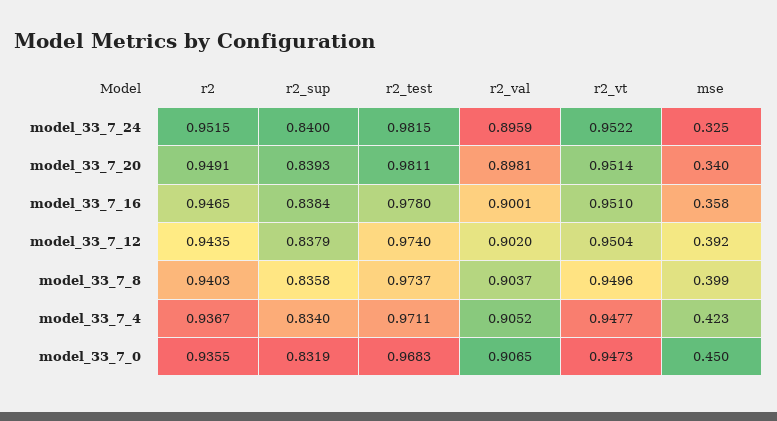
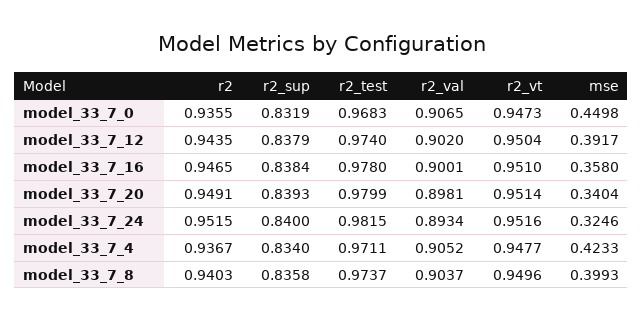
  {
    "r2": {
      "model_33_7_24": 0.9515,
      "model_33_7_20": 0.9491,
      "model_33_7_16": 0.9465,
      "model_33_7_12": 0.9435,
      "model_33_7_8": 0.9403,
      "model_33_7_4": 0.9367,
      "model_33_7_0": 0.9355
    },
    "r2_sup": {
      "model_33_7_24": 0.84,
      "model_33_7_20": 0.8393,
      "model_33_7_16": 0.8384,
      "model_33_7_12": 0.8379,
      "model_33_7_8": 0.8358,
      "model_33_7_4": 0.834,
      "model_33_7_0": 0.8319
    },
    "r2_test": {
      "model_33_7_24": 0.9815,
-     "model_33_7_20": 0.9811,
+     "model_33_7_20": 0.9799,
      "model_33_7_16": 0.978,
      "model_33_7_12": 0.974,
      "model_33_7_8": 0.9737,
      "model_33_7_4": 0.9711,
      "model_33_7_0": 0.9683
    },
    "r2_val": {
-     "model_33_7_24": 0.8959,
+     "model_33_7_24": 0.8934,
      "model_33_7_20": 0.8981,
      "model_33_7_16": 0.9001,
      "model_33_7_12": 0.902,
      "model_33_7_8": 0.9037,
      "model_33_7_4": 0.9052,
      "model_33_7_0": 0.9065
    },
    "r2_vt": {
-     "model_33_7_24": 0.9522,
+     "model_33_7_24": 0.9516,
      "model_33_7_20": 0.9514,
      "model_33_7_16": 0.951,
      "model_33_7_12": 0.9504,
      "model_33_7_8": 0.9496,
      "model_33_7_4": 0.9477,
      "model_33_7_0": 0.9473
    },
    "mse": {
      "model_33_7_24": 0.3246,
      "model_33_7_20": 0.3404,
      "model_33_7_16": 0.358,
      "model_33_7_12": 0.3917,
      "model_33_7_8": 0.3993,
      "model_33_7_4": 0.4233,
      "model_33_7_0": 0.4498
    }
  }

